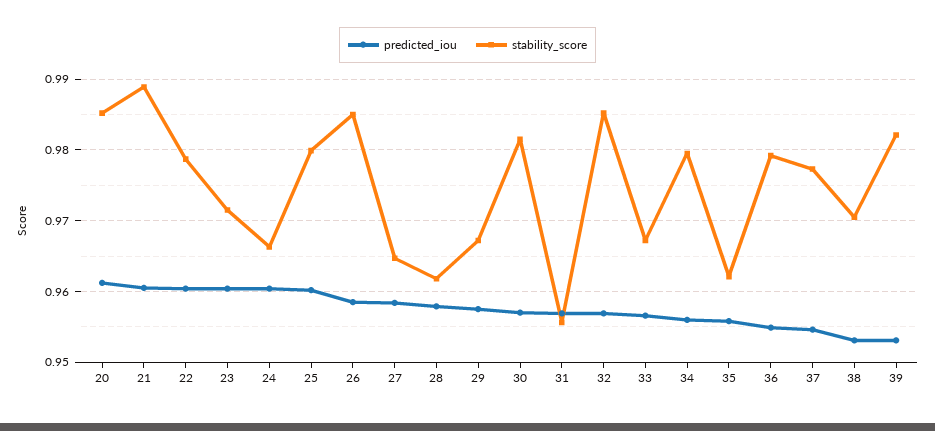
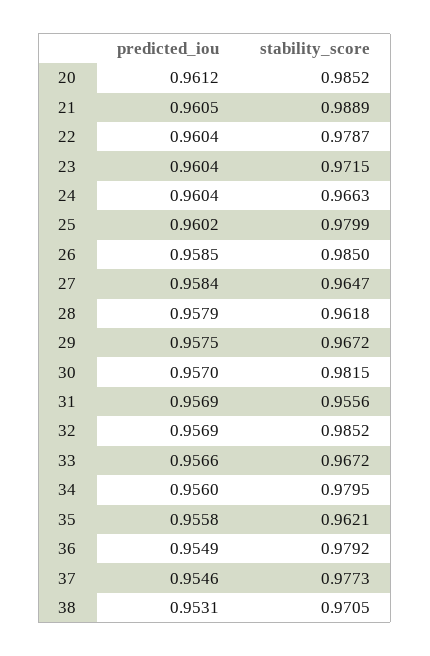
  {
    "predicted_iou": {
      "20": 0.9612,
      "21": 0.9605,
      "22": 0.9604,
      "23": 0.9604,
      "24": 0.9604,
      "25": 0.9602,
      "26": 0.9585,
      "27": 0.9584,
      "28": 0.9579,
      "29": 0.9575,
      "30": 0.957,
      "31": 0.9569,
      "32": 0.9569,
      "33": 0.9566,
      "34": 0.956,
      "35": 0.9558,
      "36": 0.9549,
      "37": 0.9546,
-     "38": 0.9531,
+     "38": 0.9531
-     "39": 0.953
    },
    "stability_score": {
      "20": 0.9852,
      "21": 0.9889,
      "22": 0.9787,
      "23": 0.9715,
      "24": 0.9663,
      "25": 0.9799,
      "26": 0.985,
      "27": 0.9647,
      "28": 0.9618,
      "29": 0.9672,
      "30": 0.9815,
      "31": 0.9556,
      "32": 0.9852,
      "33": 0.9672,
      "34": 0.9795,
      "35": 0.9621,
      "36": 0.9792,
      "37": 0.9773,
-     "38": 0.9705,
+     "38": 0.9705
-     "39": 0.982
    }
  }

